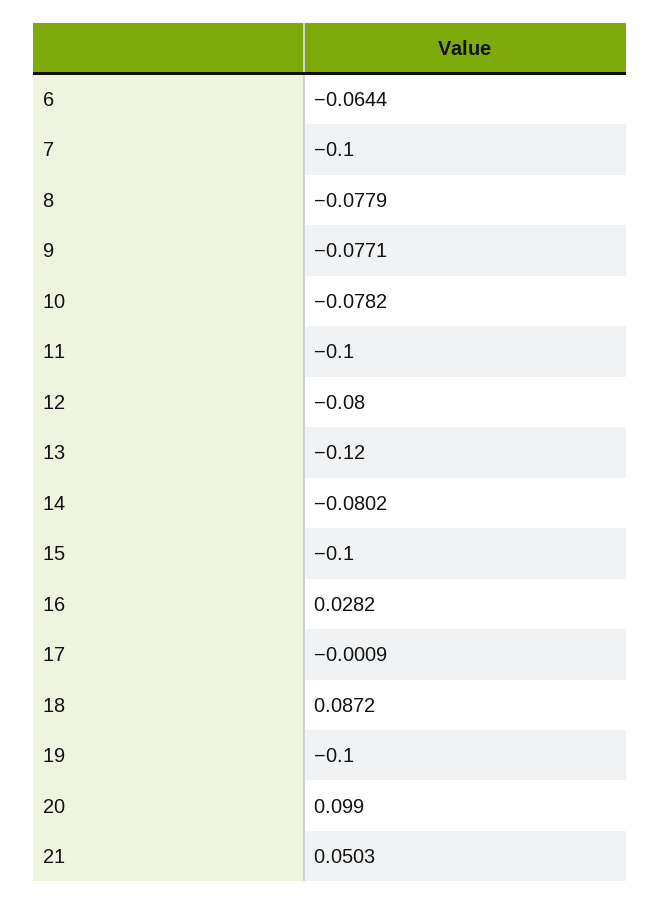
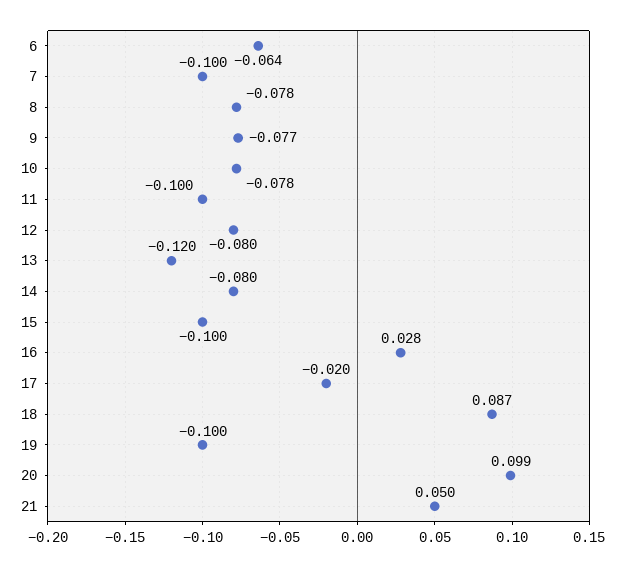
  {
    "6": -0.0644,
    "7": -0.1,
    "8": -0.0779,
    "9": -0.0771,
    "10": -0.0782,
    "11": -0.1,
    "12": -0.08,
    "13": -0.12,
    "14": -0.0802,
    "15": -0.1,
    "16": 0.0282,
-   "17": -0.0009,
+   "17": -0.02,
    "18": 0.0872,
    "19": -0.1,
    "20": 0.099,
    "21": 0.0503
  }

